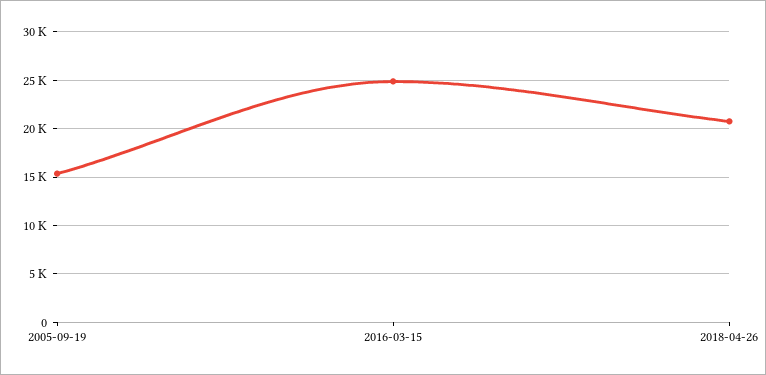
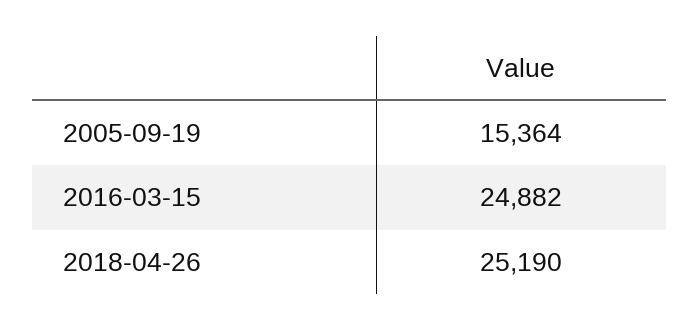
  {
    "2005-09-19": 15364,
    "2016-03-15": 24882,
-   "2018-04-26": 21000
+   "2018-04-26": 25190
  }

